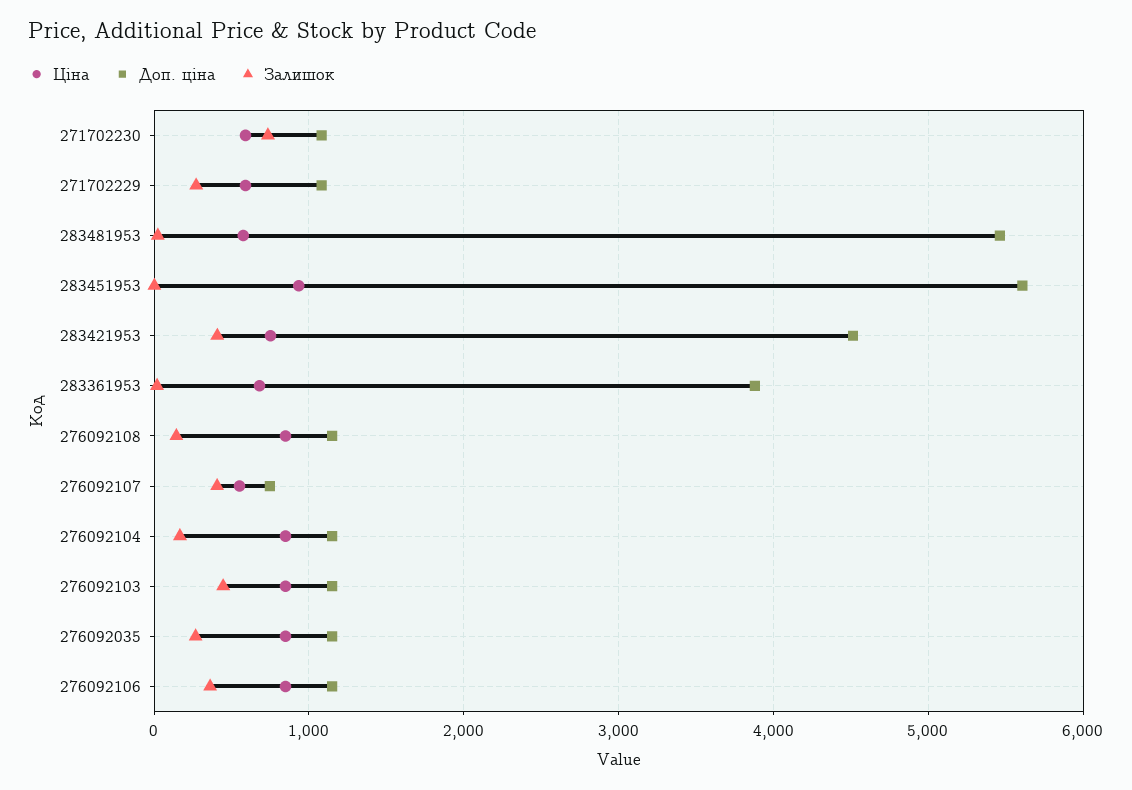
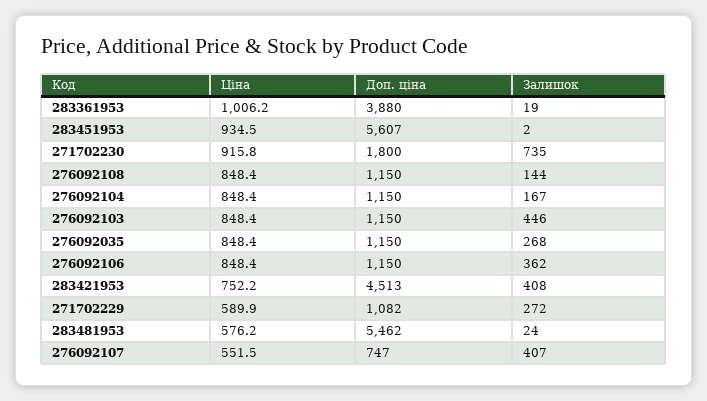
  {
    "Ціна": {
-     "271702230": 600,
+     "271702230": 915.8,
      "271702229": 589.9,
      "283481953": 576.2,
      "283451953": 934.5,
      "283421953": 752.2,
-     "283361953": 700,
+     "283361953": 1006.2,
      "276092108": 848.4,
      "276092107": 551.5,
      "276092104": 848.4,
      "276092103": 848.4,
      "276092035": 848.4,
      "276092106": 848.4
    },
    "Доп. ціна": {
-     "271702230": 1100,
+     "271702230": 1800,
      "271702229": 1082,
      "283481953": 5462,
      "283451953": 5607,
      "283421953": 4513,
      "283361953": 3880,
      "276092108": 1150,
      "276092107": 747,
      "276092104": 1150,
      "276092103": 1150,
      "276092035": 1150,
      "276092106": 1150
    },
    "Залишок": {
      "271702230": 735,
      "271702229": 272,
      "283481953": 24,
      "283451953": 2,
      "283421953": 408,
      "283361953": 19,
      "276092108": 144,
      "276092107": 407,
      "276092104": 167,
      "276092103": 446,
      "276092035": 268,
      "276092106": 362
    }
  }

